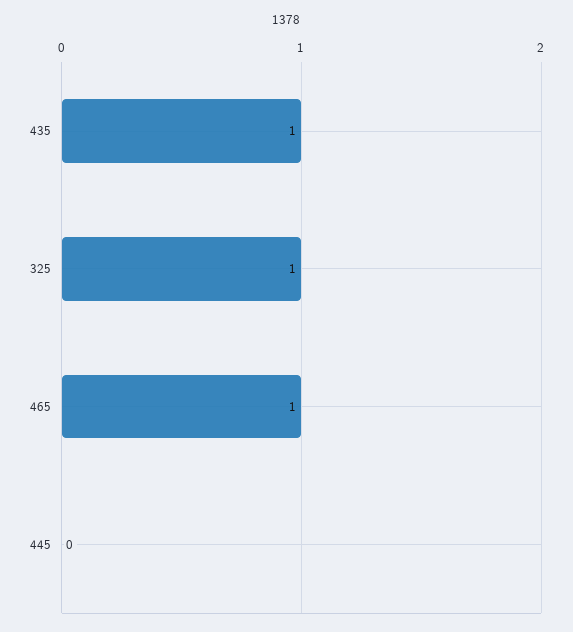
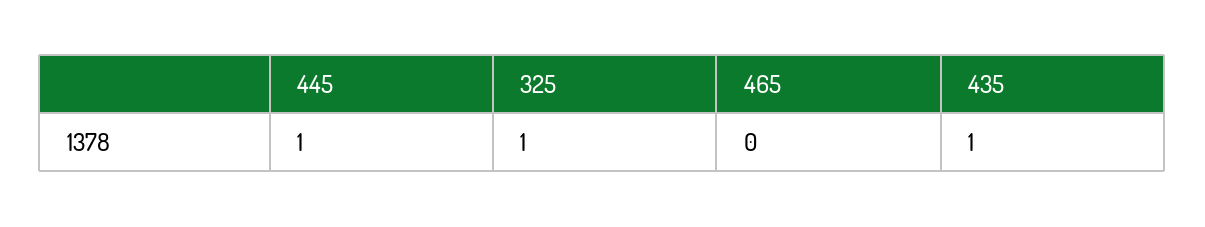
  {
    "435": 1,
    "325": 1,
-   "465": 1,
+   "465": 0,
-   "445": 0
+   "445": 1
  }

